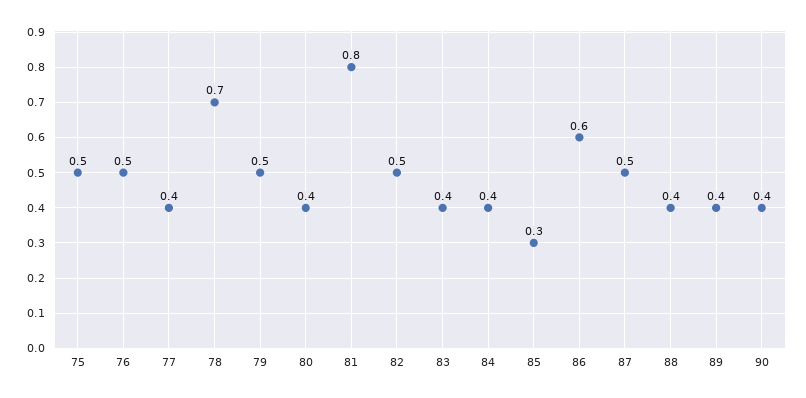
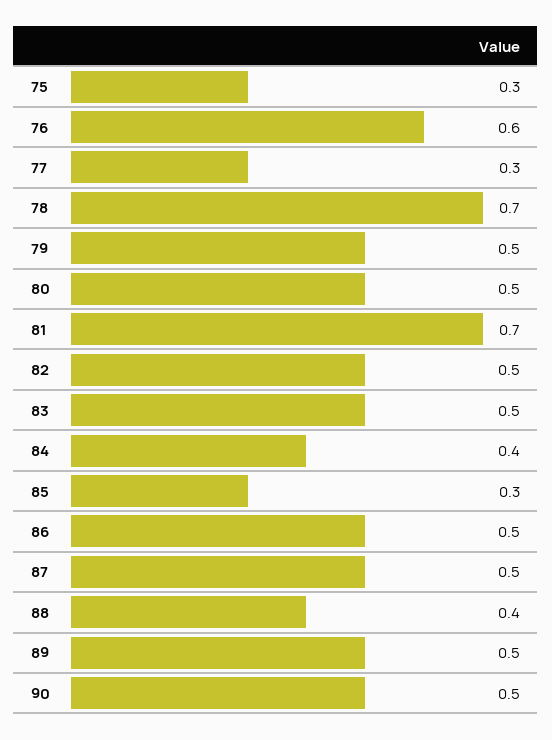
  {
-   "75": 0.5,
+   "75": 0.3,
-   "76": 0.5,
+   "76": 0.6,
-   "77": 0.4,
+   "77": 0.3,
    "78": 0.7,
    "79": 0.5,
-   "80": 0.4,
+   "80": 0.5,
-   "81": 0.8,
+   "81": 0.7,
    "82": 0.5,
-   "83": 0.4,
+   "83": 0.5,
    "84": 0.4,
    "85": 0.3,
-   "86": 0.6,
+   "86": 0.5,
    "87": 0.5,
    "88": 0.4,
-   "89": 0.4,
+   "89": 0.5,
-   "90": 0.4
+   "90": 0.5
  }

